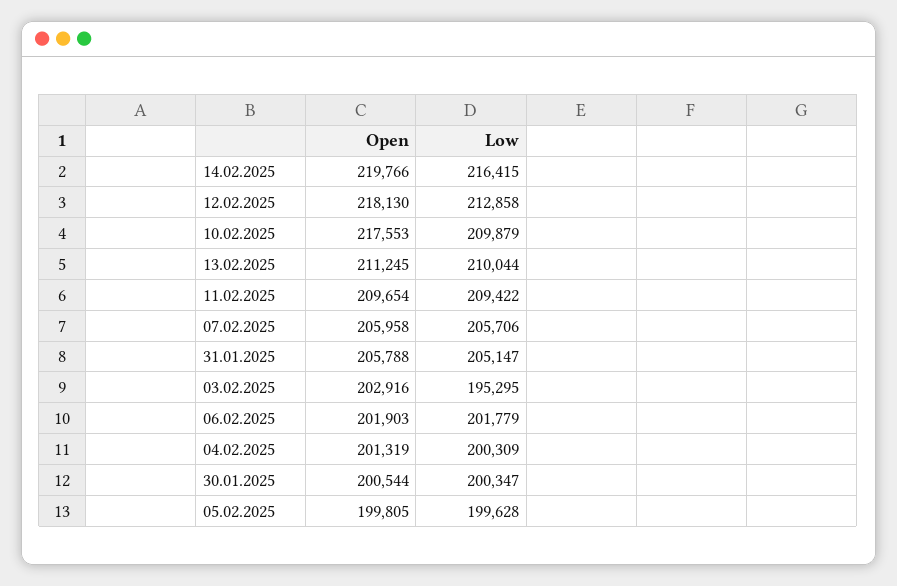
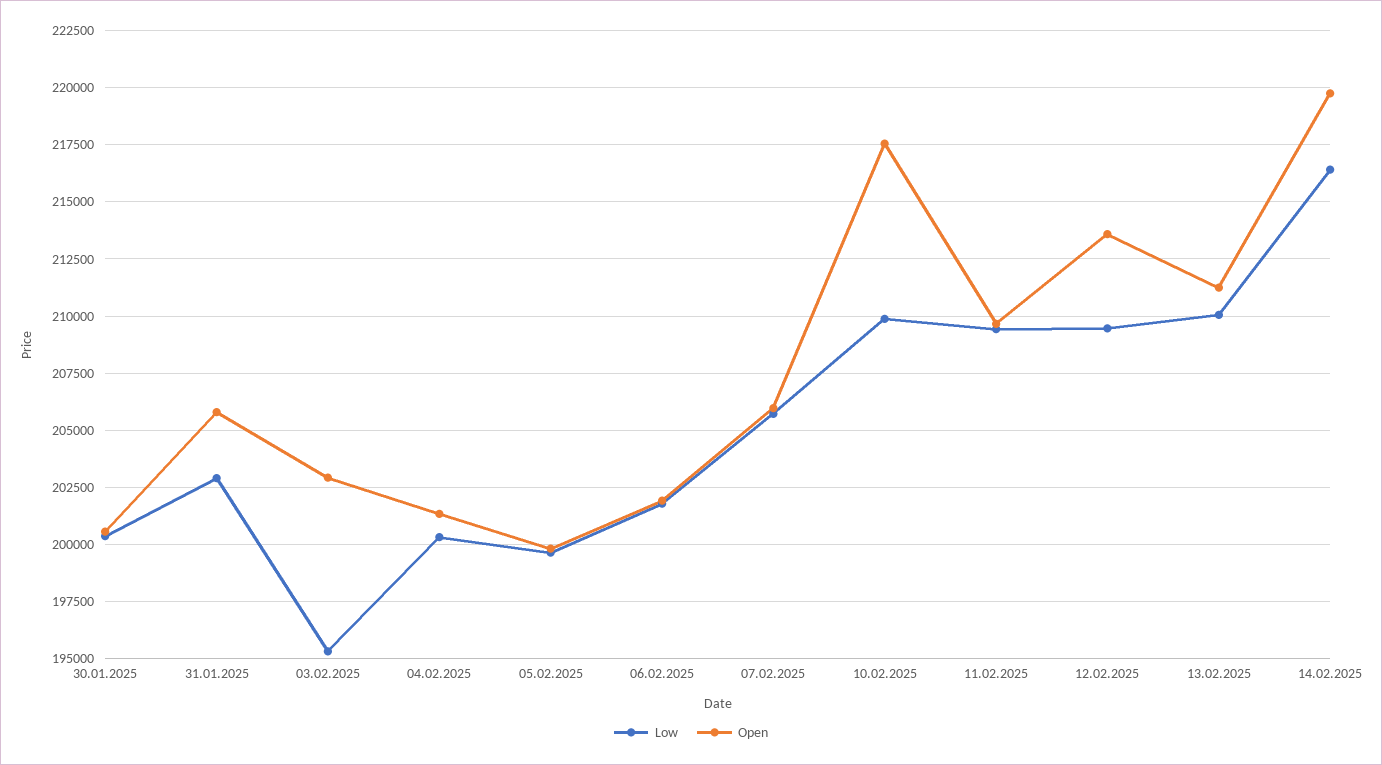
  {
    "Open": {
      "14.02.2025": 219766,
-     "12.02.2025": 218130,
+     "12.02.2025": 213500,
      "10.02.2025": 217553,
      "13.02.2025": 211245,
      "11.02.2025": 209654,
      "07.02.2025": 205958,
      "31.01.2025": 205788,
      "03.02.2025": 202916,
      "06.02.2025": 201903,
      "04.02.2025": 201319,
      "30.01.2025": 200544,
      "05.02.2025": 199805
    },
    "Low": {
      "14.02.2025": 216415,
-     "12.02.2025": 212858,
+     "12.02.2025": 209500,
      "10.02.2025": 209879,
      "13.02.2025": 210044,
      "11.02.2025": 209422,
      "07.02.2025": 205706,
-     "31.01.2025": 205147,
+     "31.01.2025": 203000,
      "03.02.2025": 195295,
      "06.02.2025": 201779,
      "04.02.2025": 200309,
      "30.01.2025": 200347,
      "05.02.2025": 199628
    }
  }

